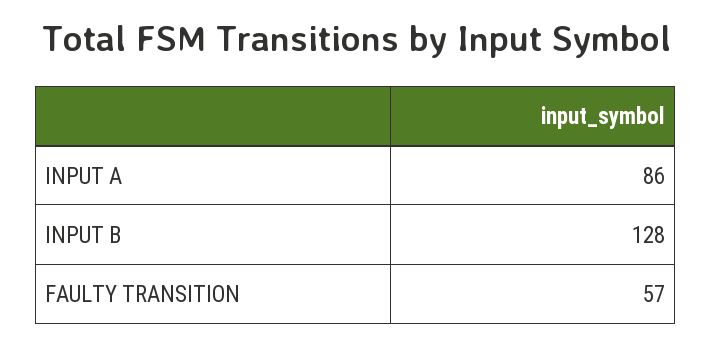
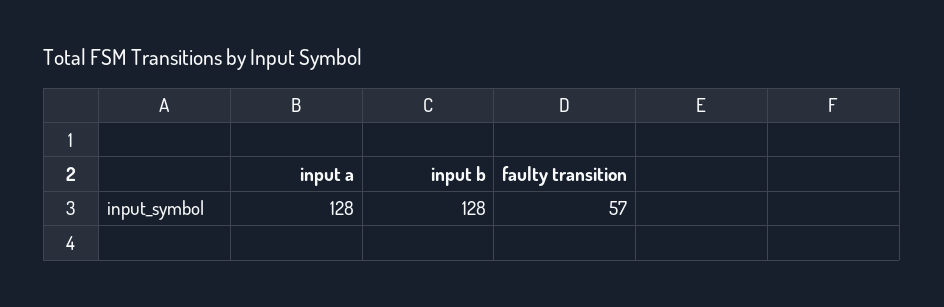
  {
-   "INPUT A": 86,
+   "INPUT A": 128,
    "INPUT B": 128,
    "FAULTY TRANSITION": 57
  }

